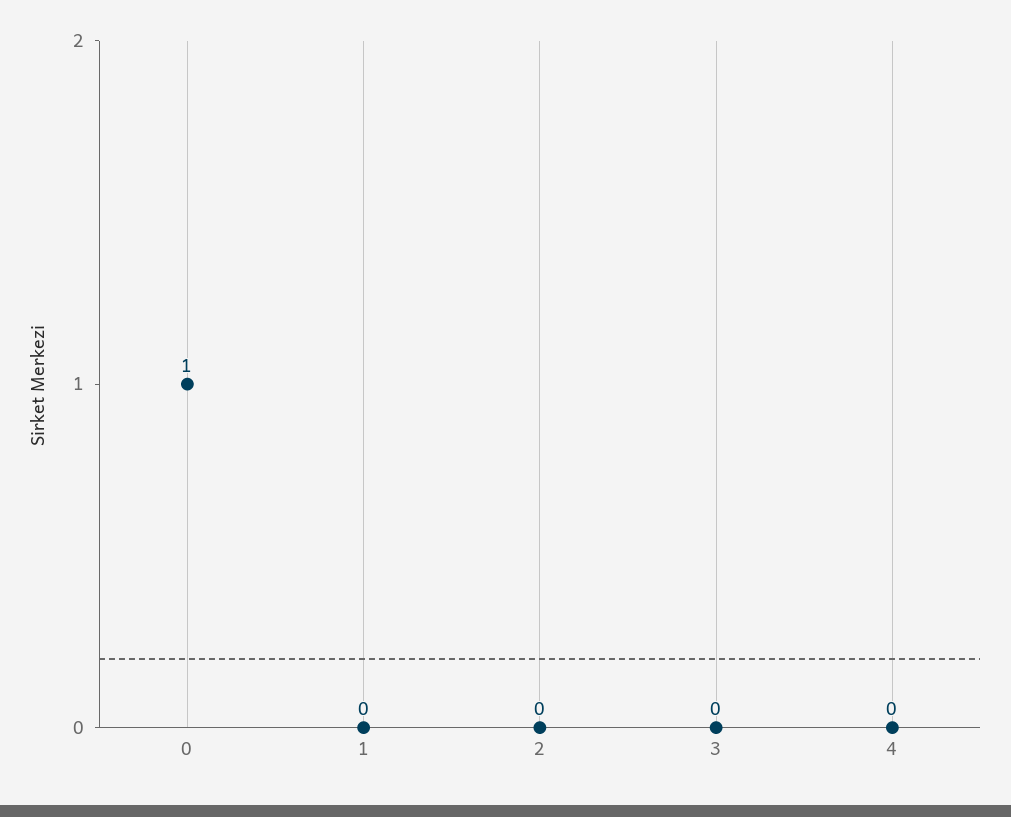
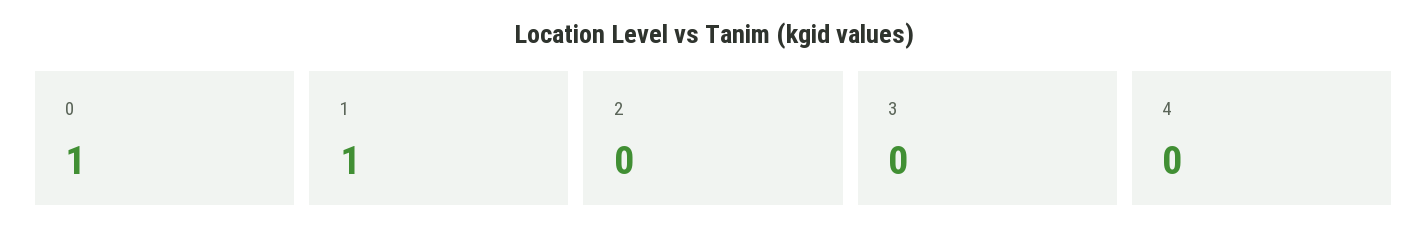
  {
    "0": 1,
-   "1": 0,
+   "1": 1,
    "2": 0,
    "3": 0,
    "4": 0
  }

